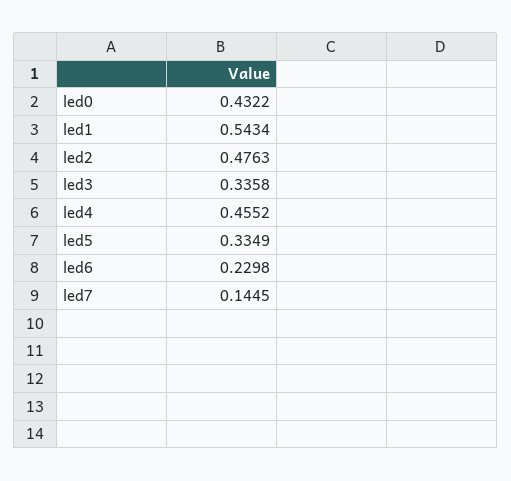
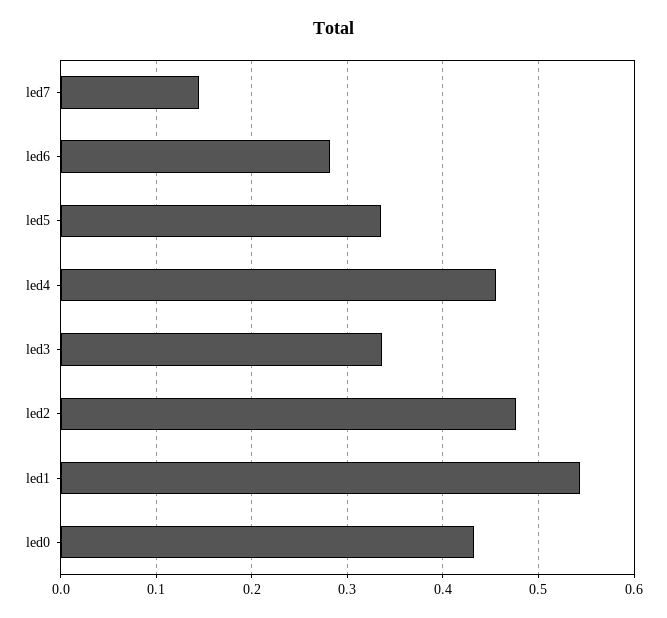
  {
    "led0": 0.4322,
    "led1": 0.5434,
    "led2": 0.4763,
    "led3": 0.3358,
    "led4": 0.4552,
    "led5": 0.3349,
-   "led6": 0.2298,
+   "led6": 0.28,
    "led7": 0.1445
  }

